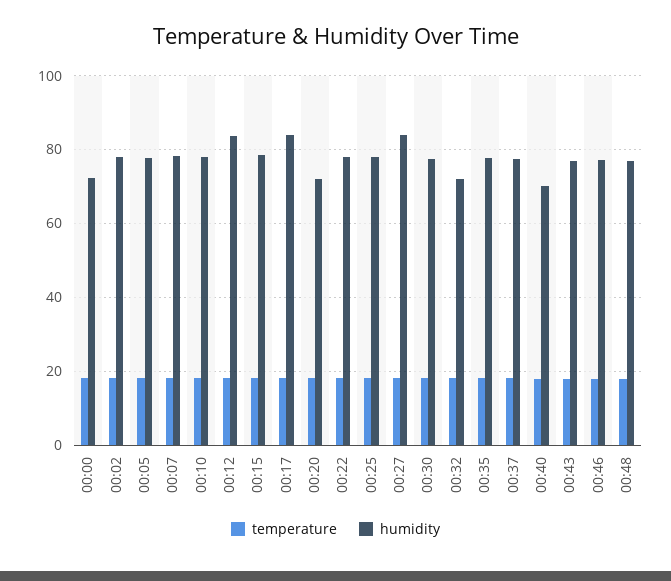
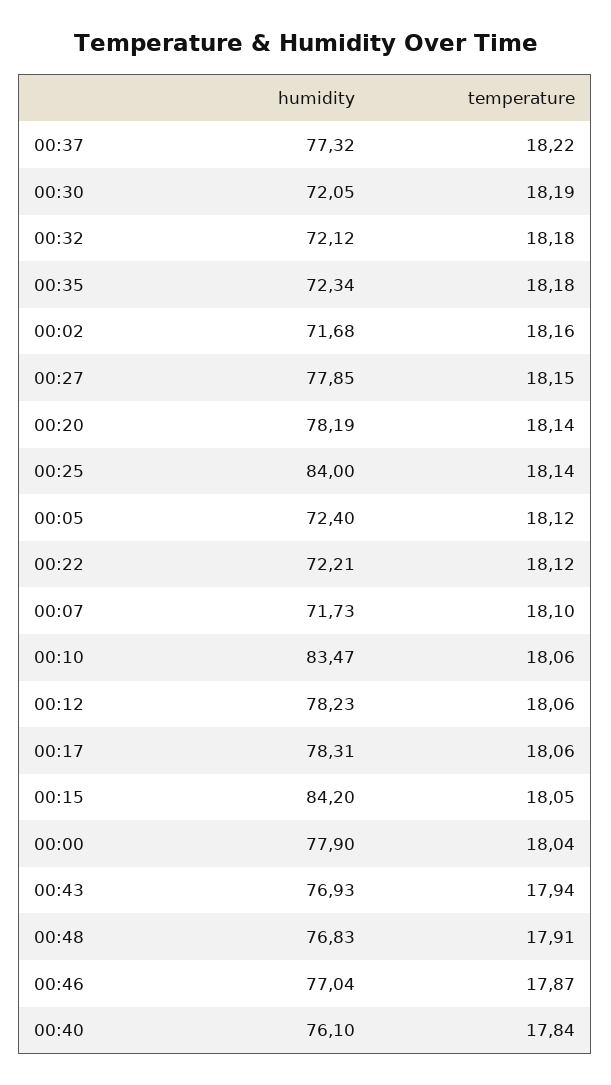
  {
    "temperature": {
      "00:00": 18.04,
      "00:02": 18.16,
      "00:05": 18.12,
      "00:07": 18.1,
      "00:10": 18.06,
      "00:12": 18.06,
      "00:15": 18.05,
      "00:17": 18.06,
      "00:20": 18.14,
      "00:22": 18.12,
      "00:25": 18.14,
      "00:27": 18.15,
      "00:30": 18.19,
      "00:32": 18.18,
      "00:35": 18.18,
      "00:37": 18.22,
      "00:40": 17.84,
      "00:43": 17.94,
      "00:46": 17.87,
      "00:48": 17.91
    },
    "humidity": {
-     "00:00": 72,
+     "00:00": 77.9,
-     "00:02": 78,
+     "00:02": 71.68,
-     "00:05": 78,
+     "00:05": 72.4,
-     "00:07": 78,
+     "00:07": 71.73,
-     "00:10": 78,
+     "00:10": 83.47,
-     "00:12": 84,
+     "00:12": 78.23,
-     "00:15": 78,
+     "00:15": 84.2,
-     "00:17": 84,
+     "00:17": 78.31,
-     "00:20": 72,
+     "00:20": 78.19,
-     "00:22": 78,
+     "00:22": 72.21,
-     "00:25": 78,
+     "00:25": 84,
-     "00:27": 84,
+     "00:27": 77.85,
-     "00:30": 78,
+     "00:30": 72.05,
      "00:32": 72.12,
-     "00:35": 78,
+     "00:35": 72.34,
      "00:37": 77.32,
-     "00:40": 70,
+     "00:40": 76.1,
      "00:43": 76.93,
      "00:46": 77.04,
      "00:48": 76.83
    }
  }

